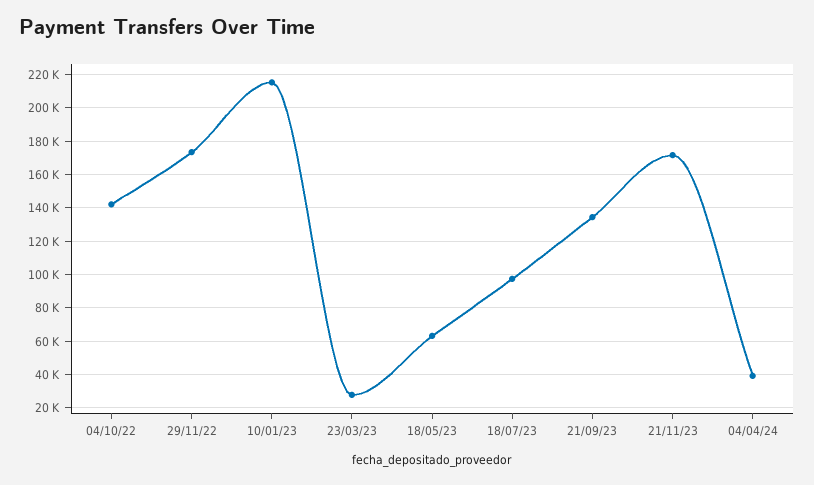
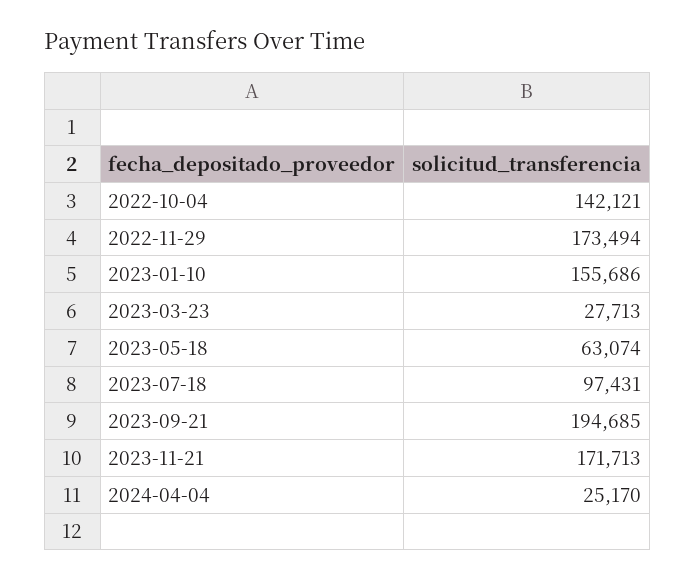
  {
    "04/10/22": 142121,
    "29/11/22": 173494,
-   "10/01/23": 215000,
+   "10/01/23": 155686,
    "23/03/23": 27713,
    "18/05/23": 63074,
    "18/07/23": 97431,
-   "21/09/23": 135000,
+   "21/09/23": 194685,
    "21/11/23": 171713,
-   "04/04/24": 40000
+   "04/04/24": 25170
  }

